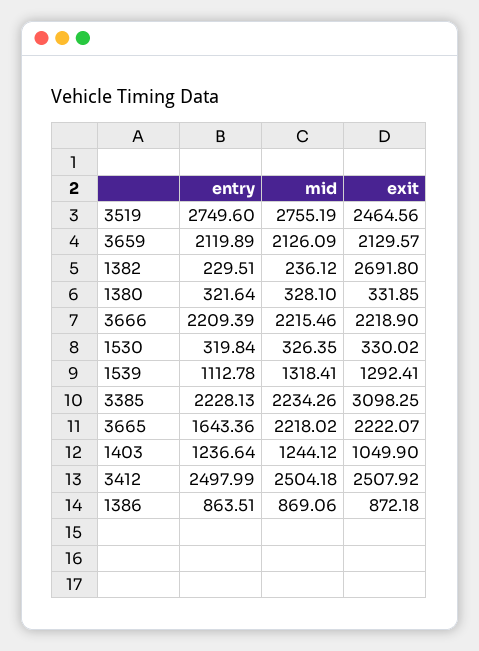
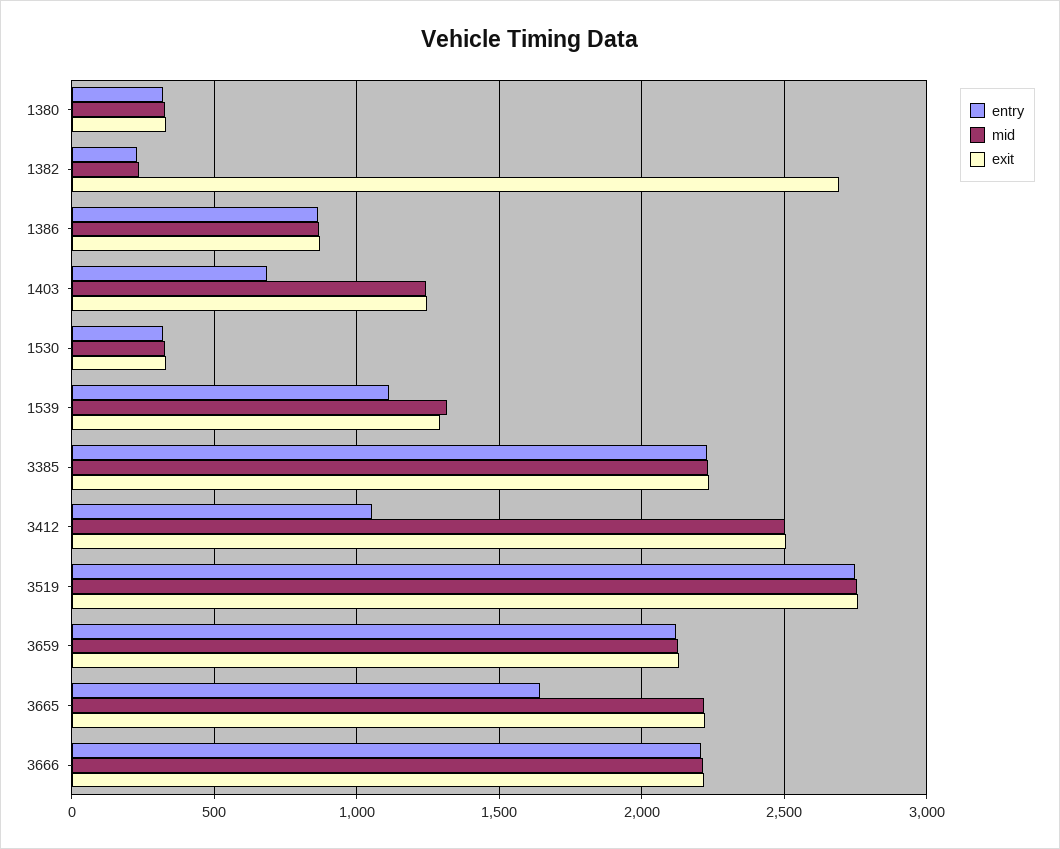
  {
    "entry": {
      "3519": 2749.6,
      "3659": 2119.89,
      "1382": 229.51,
      "1380": 321.64,
      "3666": 2209.39,
      "1530": 319.84,
      "1539": 1112.78,
      "3385": 2228.13,
      "3665": 1643.36,
-     "1403": 1236.64,
+     "1403": 700,
-     "3412": 2497.99,
+     "3412": 1050,
      "1386": 863.51
    },
    "mid": {
      "3519": 2755.19,
      "3659": 2126.09,
      "1382": 236.12,
      "1380": 328.1,
      "3666": 2215.46,
      "1530": 326.35,
      "1539": 1318.41,
      "3385": 2234.26,
      "3665": 2218.02,
      "1403": 1244.12,
      "3412": 2504.18,
      "1386": 869.06
    },
    "exit": {
-     "3519": 2464.56,
+     "3519": 2750,
      "3659": 2129.57,
      "1382": 2691.8,
      "1380": 331.85,
      "3666": 2218.9,
      "1530": 330.02,
      "1539": 1292.41,
-     "3385": 3098.25,
+     "3385": 2250,
      "3665": 2222.07,
-     "1403": 1049.9,
+     "1403": 1250,
      "3412": 2507.92,
      "1386": 872.18
    }
  }

